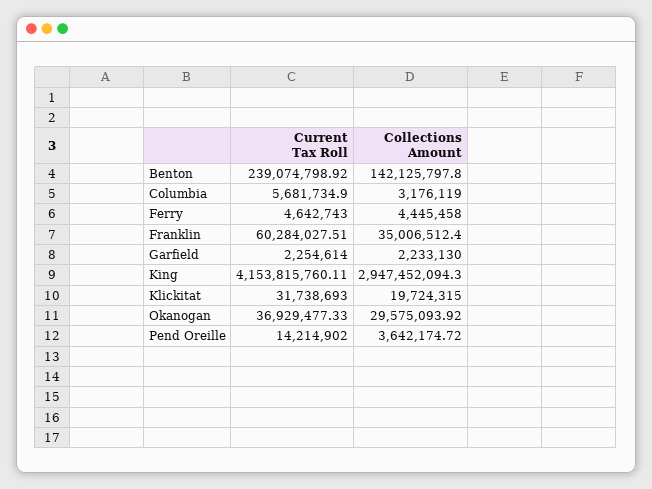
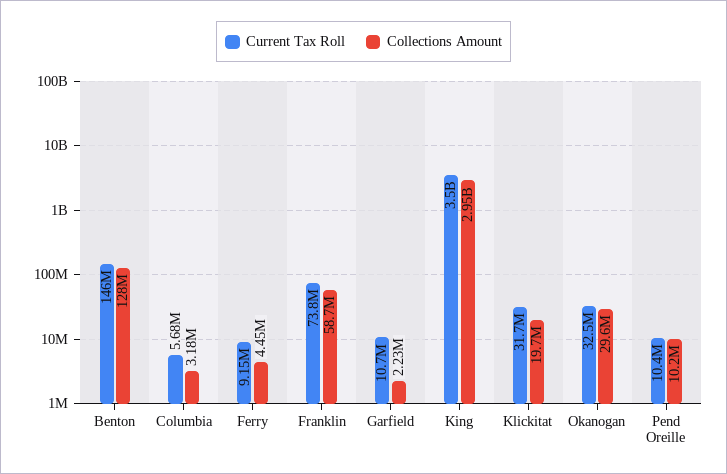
  {
    "Current Tax Roll": {
-     "Benton": 239074798.92,
+     "Benton": 146000000,
      "Columbia": 5681734.9,
-     "Ferry": 4642743,
+     "Ferry": 9150000,
-     "Franklin": 60284027.51,
+     "Franklin": 73800000,
-     "Garfield": 2254614,
+     "Garfield": 10700000,
-     "King": 4153815760.11,
+     "King": 3500000000,
      "Klickitat": 31738693,
-     "Okanogan": 36929477.33,
+     "Okanogan": 32500000,
-     "Pend Oreille": 14214902
+     "Pend Oreille": 10400000
    },
    "Collections Amount": {
-     "Benton": 142125797.8,
+     "Benton": 128000000,
      "Columbia": 3176119,
      "Ferry": 4445458,
-     "Franklin": 35006512.4,
+     "Franklin": 58700000,
      "Garfield": 2233130,
      "King": 2947452094.3,
      "Klickitat": 19724315,
      "Okanogan": 29575093.92,
-     "Pend Oreille": 3642174.72
+     "Pend Oreille": 10200000
    }
  }

